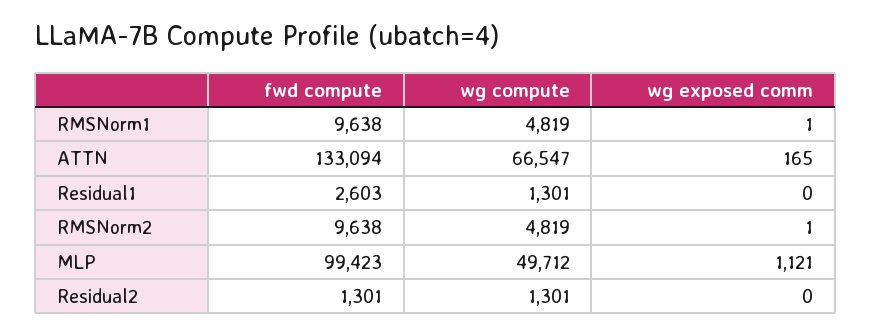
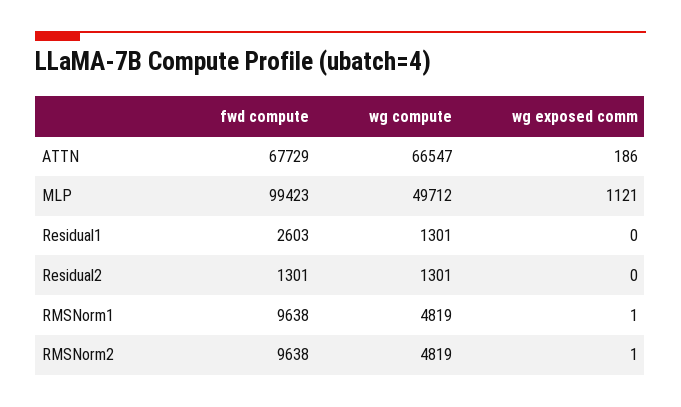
  {
    "fwd compute": {
      "RMSNorm1": 9638,
-     "ATTN": 133094,
+     "ATTN": 67729,
      "Residual1": 2603,
      "RMSNorm2": 9638,
      "MLP": 99423,
      "Residual2": 1301
    },
    "wg compute": {
      "RMSNorm1": 4819,
      "ATTN": 66547,
      "Residual1": 1301,
      "RMSNorm2": 4819,
      "MLP": 49712,
      "Residual2": 1301
    },
    "wg exposed comm": {
      "RMSNorm1": 1,
-     "ATTN": 165,
+     "ATTN": 186,
      "Residual1": 0,
      "RMSNorm2": 1,
      "MLP": 1121,
      "Residual2": 0
    }
  }

